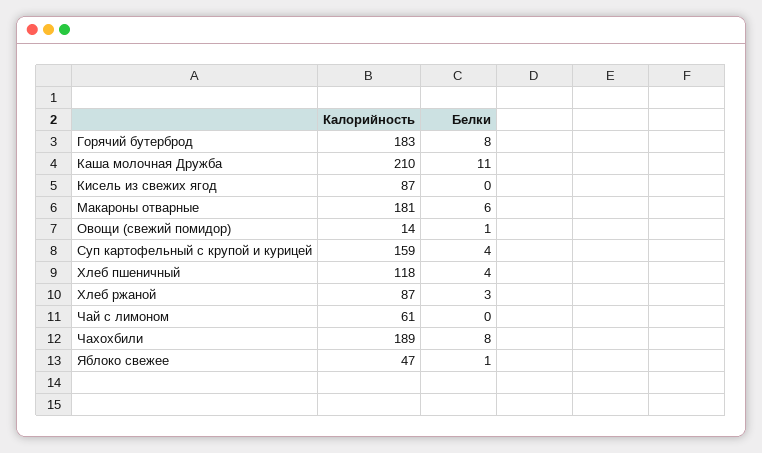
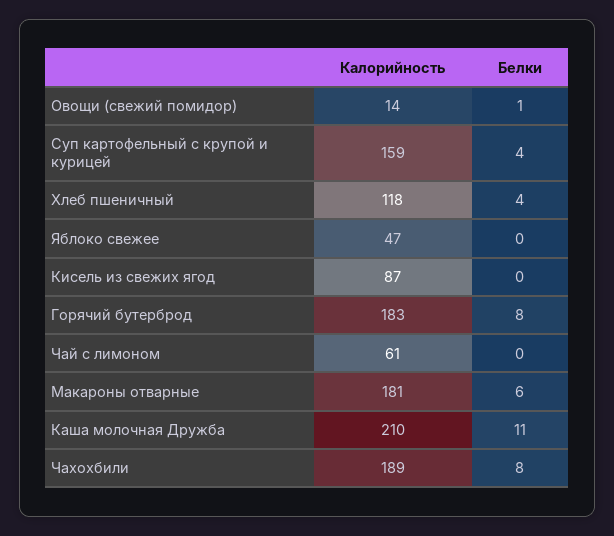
  {
    "Калорийность": {
      "Горячий бутерброд": 183,
      "Каша молочная Дружба": 210,
      "Кисель из свежих ягод": 87,
      "Макароны отварные": 181,
      "Овощи (свежий помидор)": 14,
      "Суп картофельный с крупой и курицей": 159,
      "Хлеб пшеничный": 118,
-     "Хлеб ржаной": 87,
      "Чай с лимоном": 61,
      "Чахохбили": 189,
      "Яблоко свежее": 47
    },
    "Белки": {
      "Горячий бутерброд": 8,
      "Каша молочная Дружба": 11,
      "Кисель из свежих ягод": 0,
      "Макароны отварные": 6,
      "Овощи (свежий помидор)": 1,
      "Суп картофельный с крупой и курицей": 4,
      "Хлеб пшеничный": 4,
-     "Хлеб ржаной": 3,
      "Чай с лимоном": 0,
      "Чахохбили": 8,
-     "Яблоко свежее": 1
+     "Яблоко свежее": 0
    }
  }

